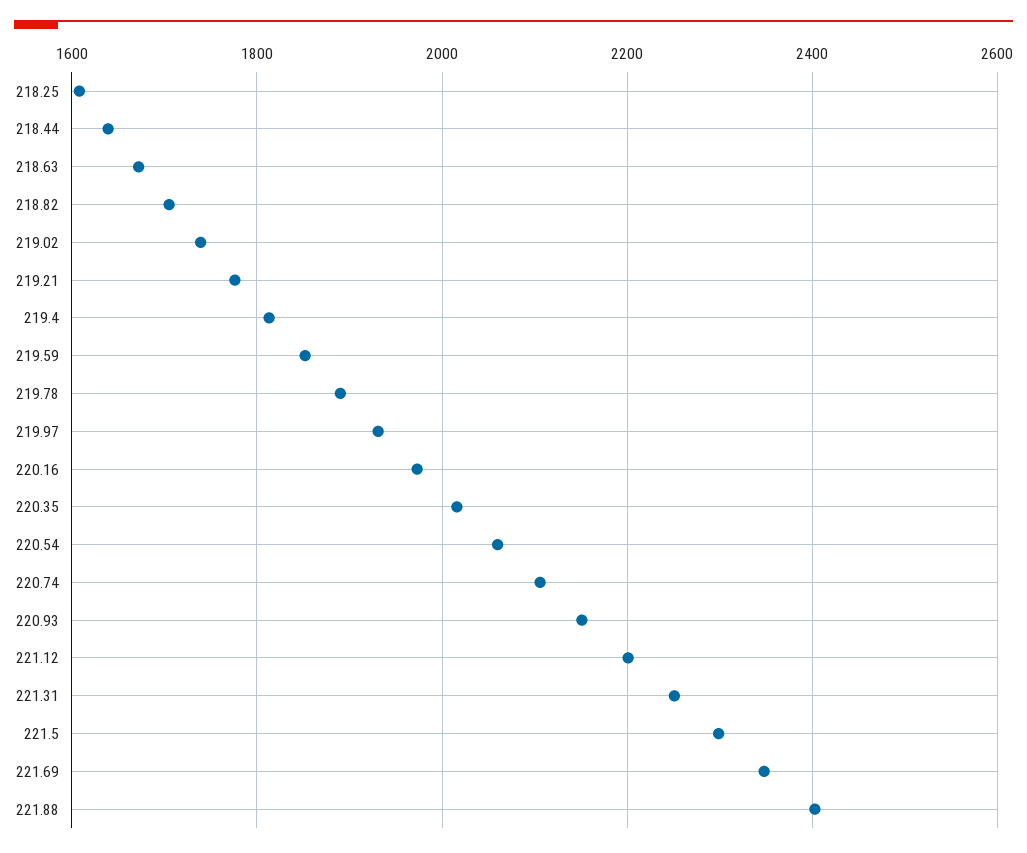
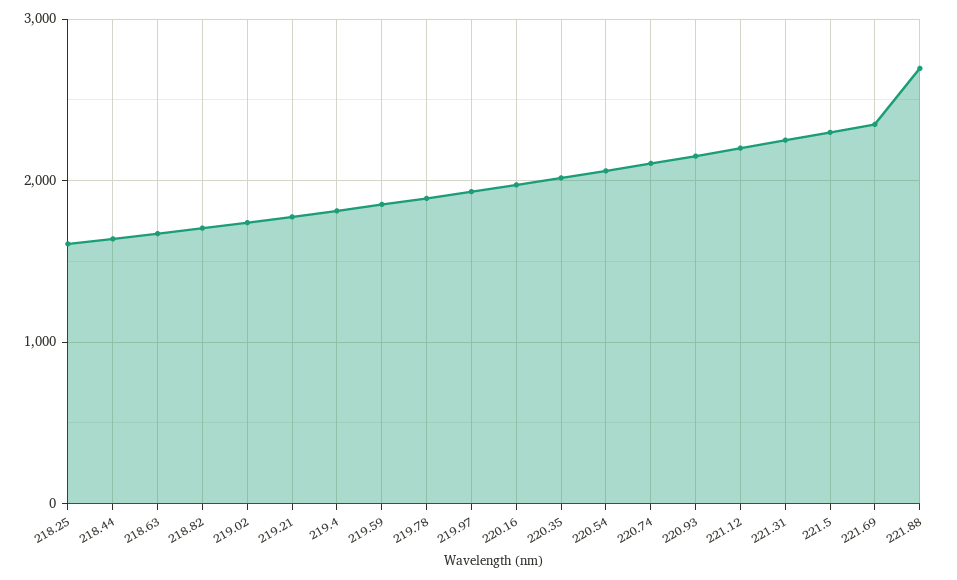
  {
    "218.25": 1600,
    "218.44": 1640,
    "218.63": 1680,
    "218.82": 1700,
    "219.02": 1740,
    "219.21": 1780,
    "219.4": 1820,
    "219.59": 1860,
    "219.78": 1900,
    "219.97": 1940,
    "220.16": 1980,
    "220.35": 2020,
    "220.54": 2060,
    "220.74": 2100,
    "220.93": 2160,
    "221.12": 2200,
    "221.31": 2260,
    "221.5": 2300,
    "221.69": 2340,
-   "221.88": 2400
+   "221.88": 2700
  }

